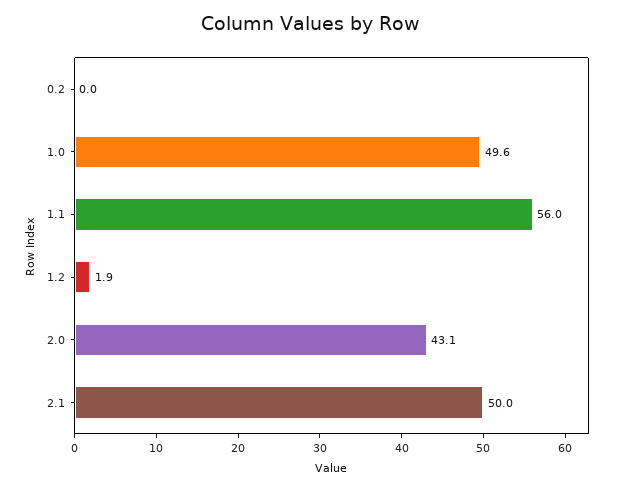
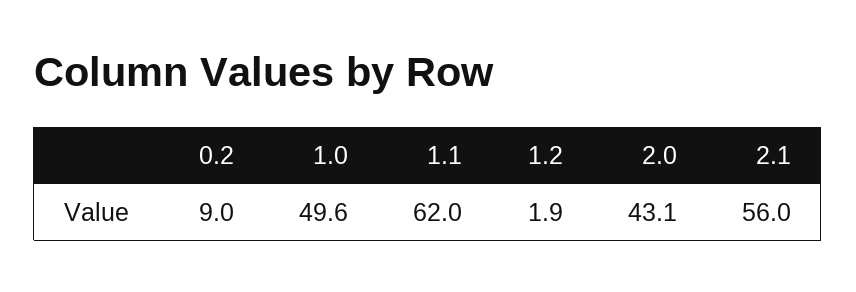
  {
-   "0.2": 0,
+   "0.2": 9,
    "1.0": 49.6,
-   "1.1": 56,
+   "1.1": 62,
    "1.2": 1.9,
    "2.0": 43.1,
-   "2.1": 50
+   "2.1": 56
  }

